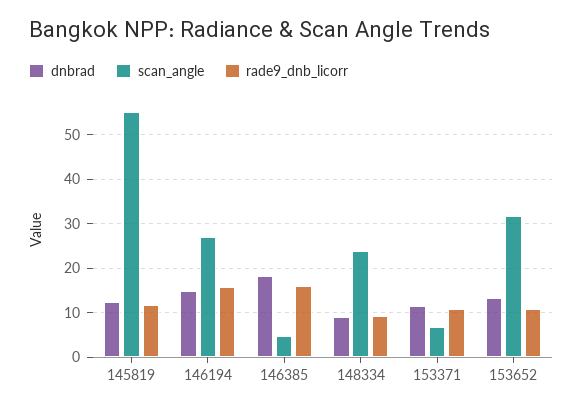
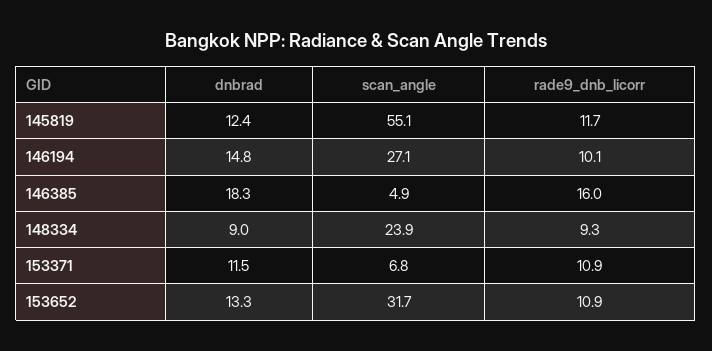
  {
    "dnbrad": {
      "145819": 12.4,
      "146194": 14.8,
      "146385": 18.3,
      "148334": 9,
      "153371": 11.5,
      "153652": 13.3
    },
    "scan_angle": {
      "145819": 55.1,
      "146194": 27.1,
      "146385": 4.9,
      "148334": 23.9,
      "153371": 6.8,
      "153652": 31.7
    },
    "rade9_dnb_licorr": {
      "145819": 11.7,
-     "146194": 16,
+     "146194": 10.1,
      "146385": 16,
      "148334": 9.3,
      "153371": 10.9,
      "153652": 10.9
    }
  }

